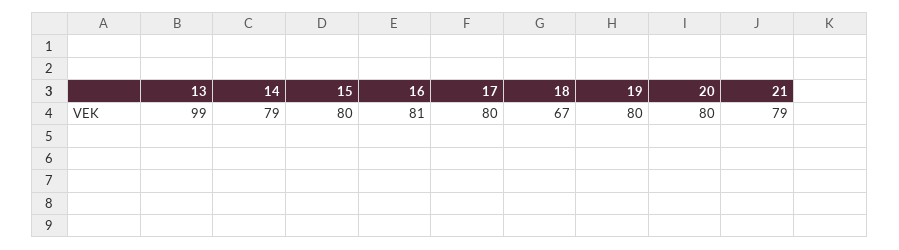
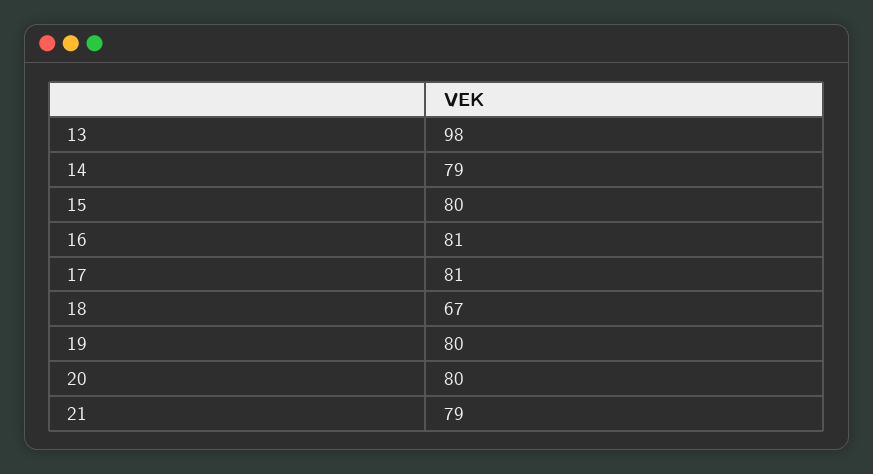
  {
-   "13": 99,
+   "13": 98,
    "14": 79,
    "15": 80,
    "16": 81,
-   "17": 80,
+   "17": 81,
    "18": 67,
    "19": 80,
    "20": 80,
    "21": 79
  }

